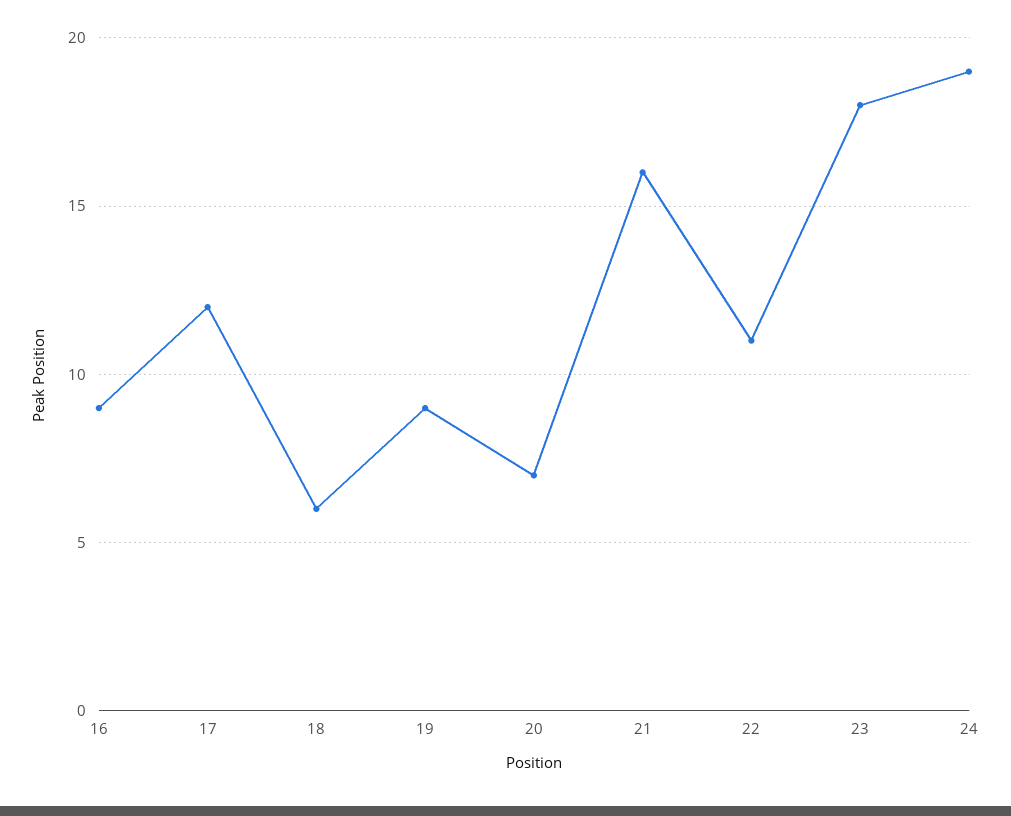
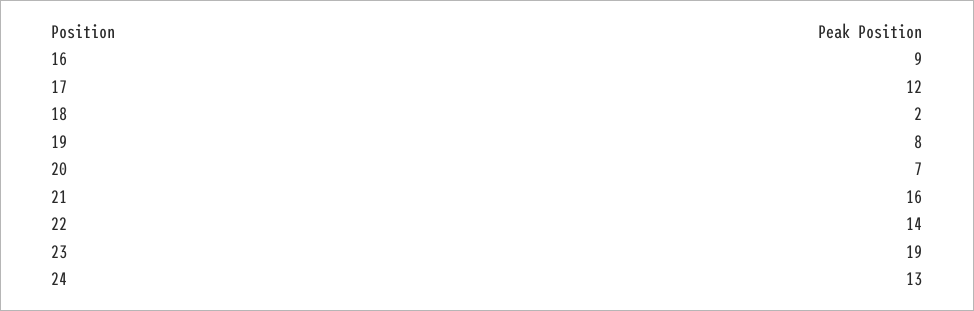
  {
    "16": 9,
    "17": 12,
-   "18": 6,
+   "18": 2,
-   "19": 9,
+   "19": 8,
    "20": 7,
    "21": 16,
-   "22": 11,
+   "22": 14,
-   "23": 18,
+   "23": 19,
-   "24": 19
+   "24": 13
  }

